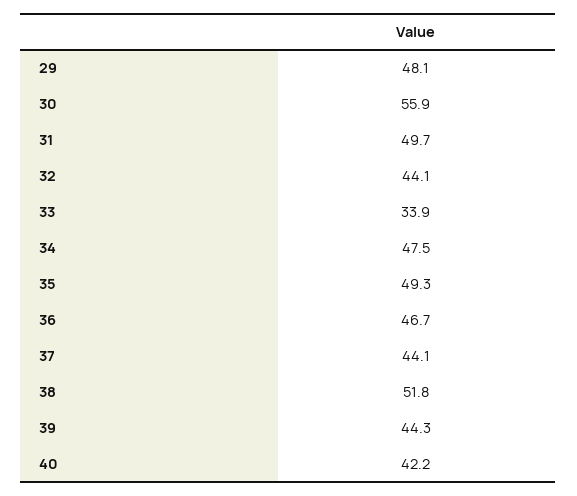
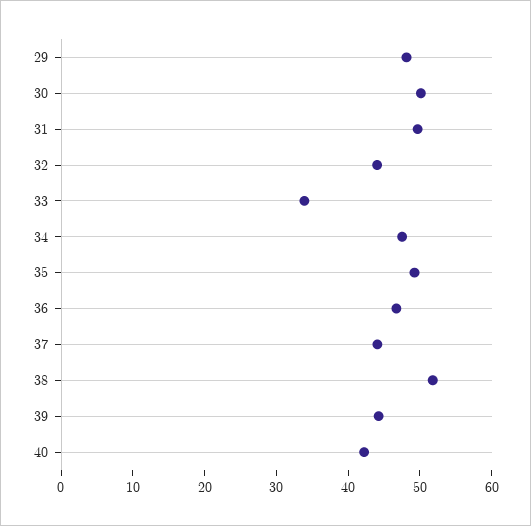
  {
    "29": 48.1,
-   "30": 55.9,
+   "30": 50,
    "31": 49.7,
    "32": 44.1,
    "33": 33.9,
    "34": 47.5,
    "35": 49.3,
    "36": 46.7,
    "37": 44.1,
    "38": 51.8,
    "39": 44.3,
    "40": 42.2
  }

